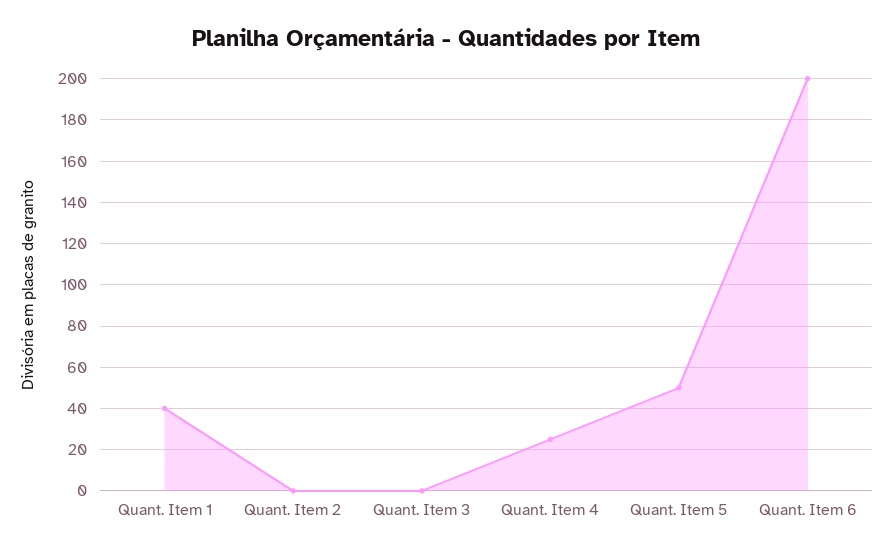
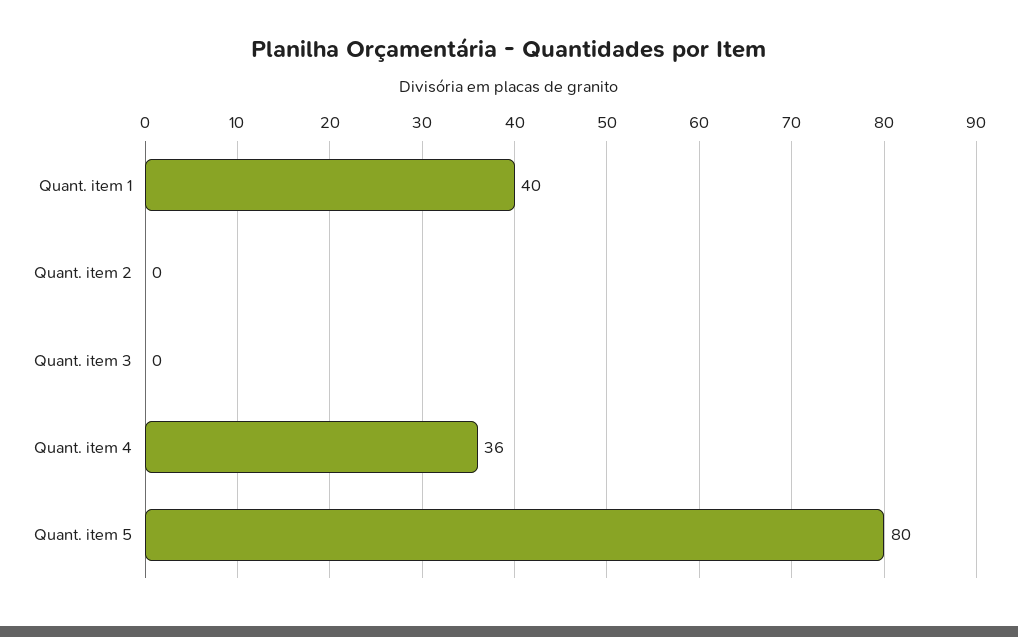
  {
    "Quant. Item 1": 40,
    "Quant. Item 2": 0,
    "Quant. Item 3": 0,
-   "Quant. Item 4": 25,
+   "Quant. Item 4": 36,
-   "Quant. Item 5": 50,
+   "Quant. Item 5": 80
-   "Quant. Item 6": 200
  }

